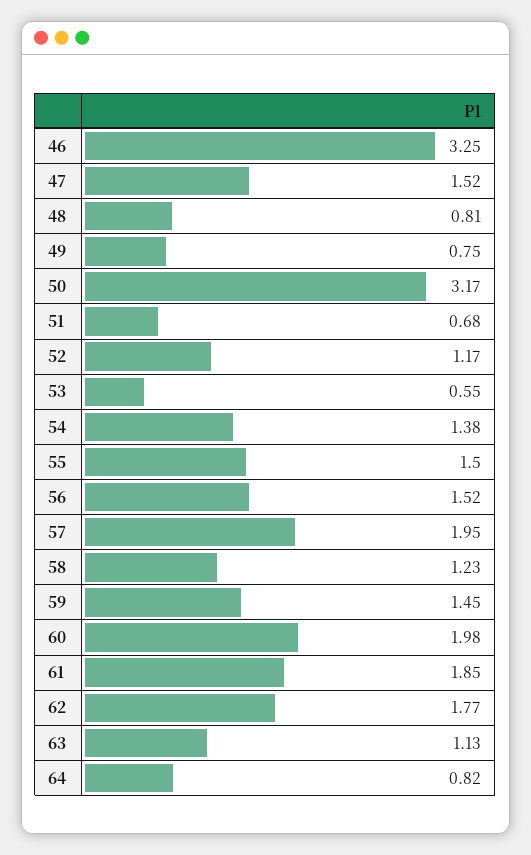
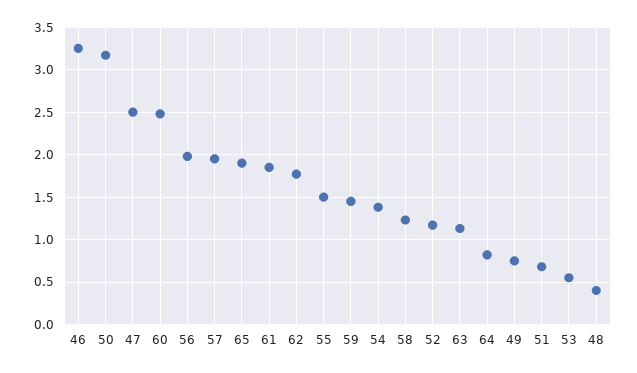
  {
    "46": 3.25,
-   "47": 1.52,
+   "47": 2.5,
-   "48": 0.81,
+   "48": 0.4,
    "49": 0.75,
    "50": 3.17,
    "51": 0.68,
    "52": 1.17,
    "53": 0.55,
    "54": 1.38,
    "55": 1.5,
-   "56": 1.52,
+   "56": 2,
    "57": 1.95,
    "58": 1.23,
    "59": 1.45,
-   "60": 1.98,
+   "60": 2.5,
    "61": 1.85,
    "62": 1.77,
    "63": 1.13,
-   "64": 0.82
+   "64": 0.82,
+   "65": 1.9
  }

